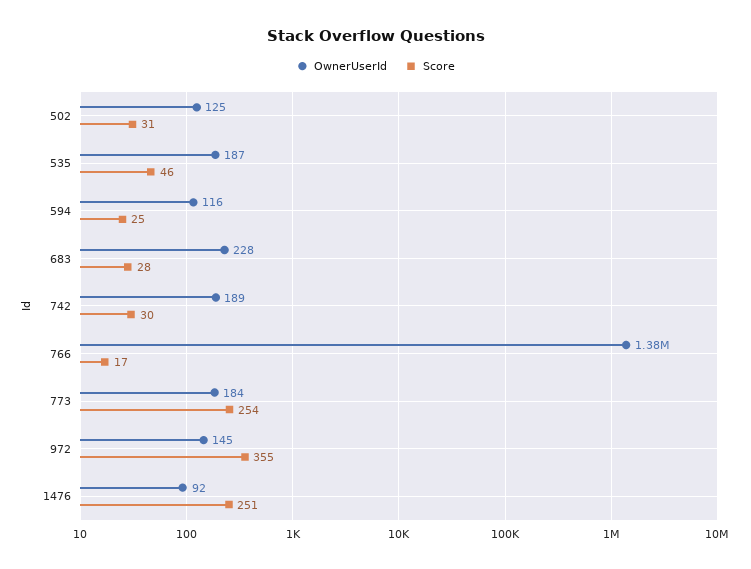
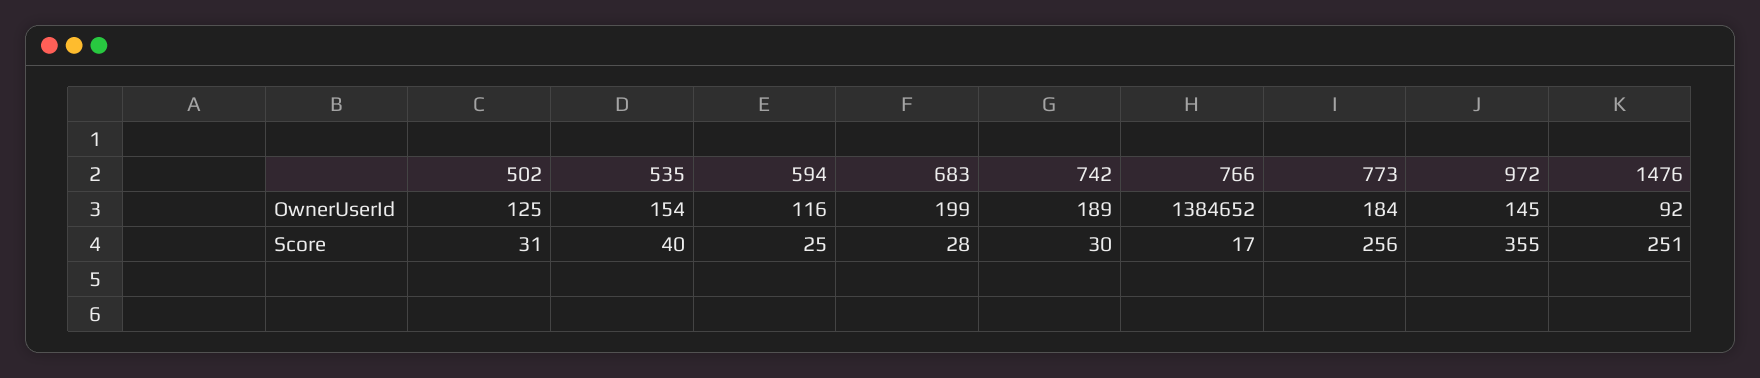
  {
    "OwnerUserId": {
      "502": 125,
-     "535": 187,
+     "535": 154,
      "594": 116,
-     "683": 228,
+     "683": 199,
      "742": 189,
      "766": 1384652,
      "773": 184,
      "972": 145,
      "1476": 92
    },
    "Score": {
      "502": 31,
-     "535": 46,
+     "535": 40,
      "594": 25,
      "683": 28,
      "742": 30,
      "766": 17,
-     "773": 254,
+     "773": 256,
      "972": 355,
      "1476": 251
    }
  }

